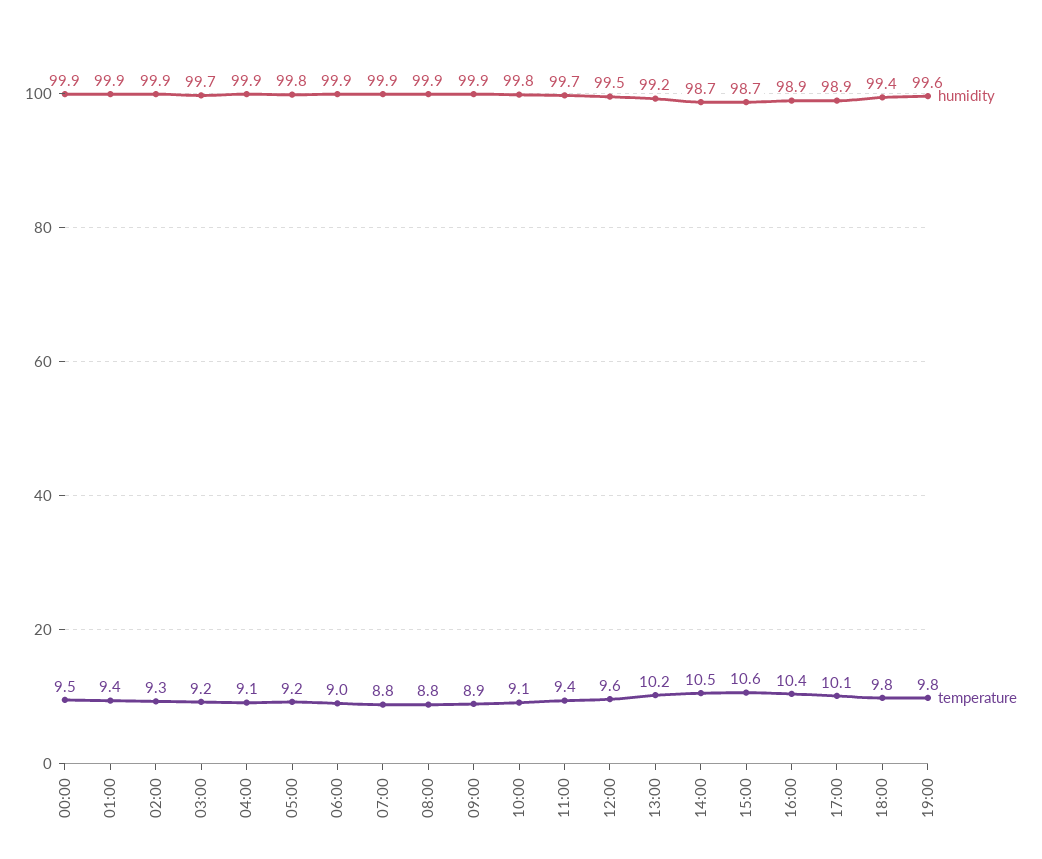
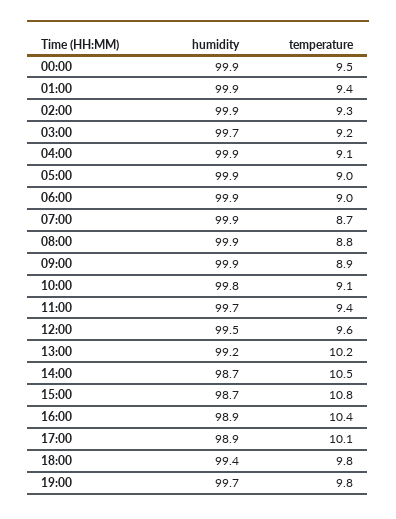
  {
    "humidity": {
      "00:00": 99.9,
      "01:00": 99.9,
      "02:00": 99.9,
      "03:00": 99.7,
      "04:00": 99.9,
-     "05:00": 99.8,
+     "05:00": 99.9,
      "06:00": 99.9,
      "07:00": 99.9,
      "08:00": 99.9,
      "09:00": 99.9,
      "10:00": 99.8,
      "11:00": 99.7,
      "12:00": 99.5,
      "13:00": 99.2,
      "14:00": 98.7,
      "15:00": 98.7,
      "16:00": 98.9,
      "17:00": 98.9,
      "18:00": 99.4,
-     "19:00": 99.6
+     "19:00": 99.7
    },
    "temperature": {
      "00:00": 9.5,
      "01:00": 9.4,
      "02:00": 9.3,
      "03:00": 9.2,
      "04:00": 9.1,
-     "05:00": 9.2,
+     "05:00": 9,
      "06:00": 9,
-     "07:00": 8.8,
+     "07:00": 8.7,
      "08:00": 8.8,
      "09:00": 8.9,
      "10:00": 9.1,
      "11:00": 9.4,
      "12:00": 9.6,
      "13:00": 10.2,
      "14:00": 10.5,
-     "15:00": 10.6,
+     "15:00": 10.8,
      "16:00": 10.4,
      "17:00": 10.1,
      "18:00": 9.8,
      "19:00": 9.8
    }
  }

